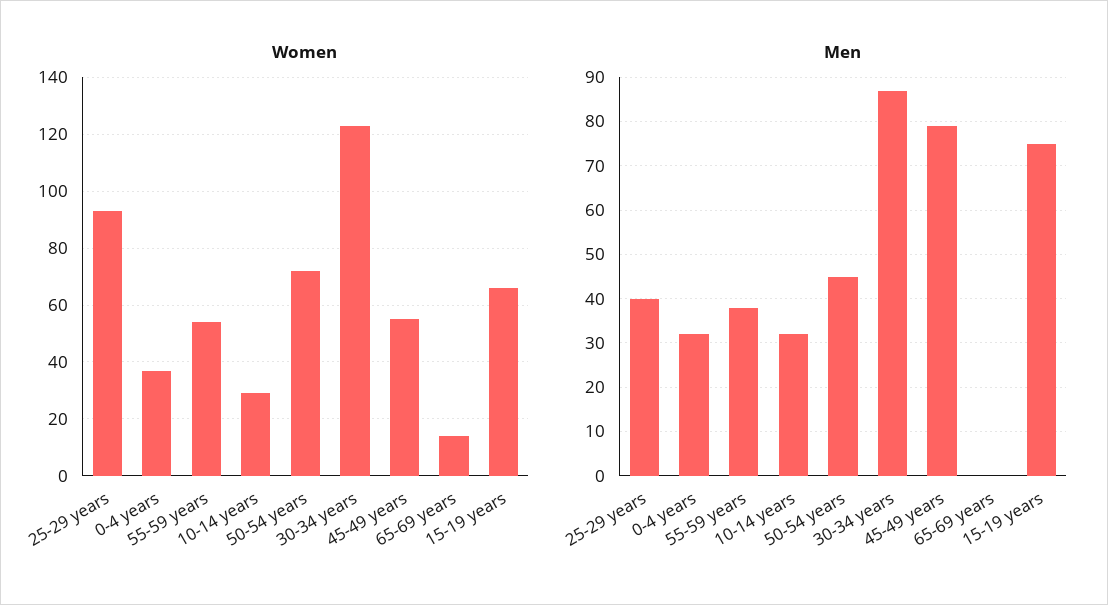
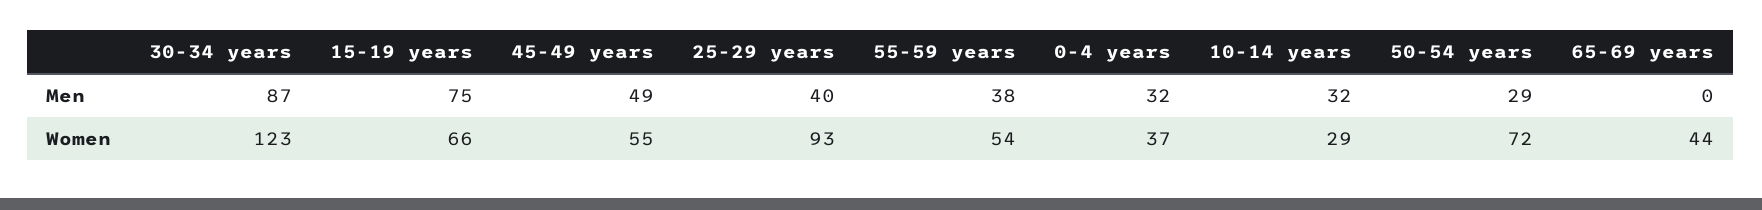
  {
    "Women": {
      "25-29 years": 93,
      "0-4 years": 37,
      "55-59 years": 54,
      "10-14 years": 29,
      "50-54 years": 72,
      "30-34 years": 123,
      "45-49 years": 55,
-     "65-69 years": 15,
+     "65-69 years": 44,
      "15-19 years": 66
    },
    "Men": {
      "25-29 years": 40,
      "0-4 years": 32,
      "55-59 years": 38,
      "10-14 years": 32,
-     "50-54 years": 45,
+     "50-54 years": 29,
      "30-34 years": 87,
-     "45-49 years": 80,
+     "45-49 years": 49,
      "65-69 years": 0,
      "15-19 years": 75
    }
  }

